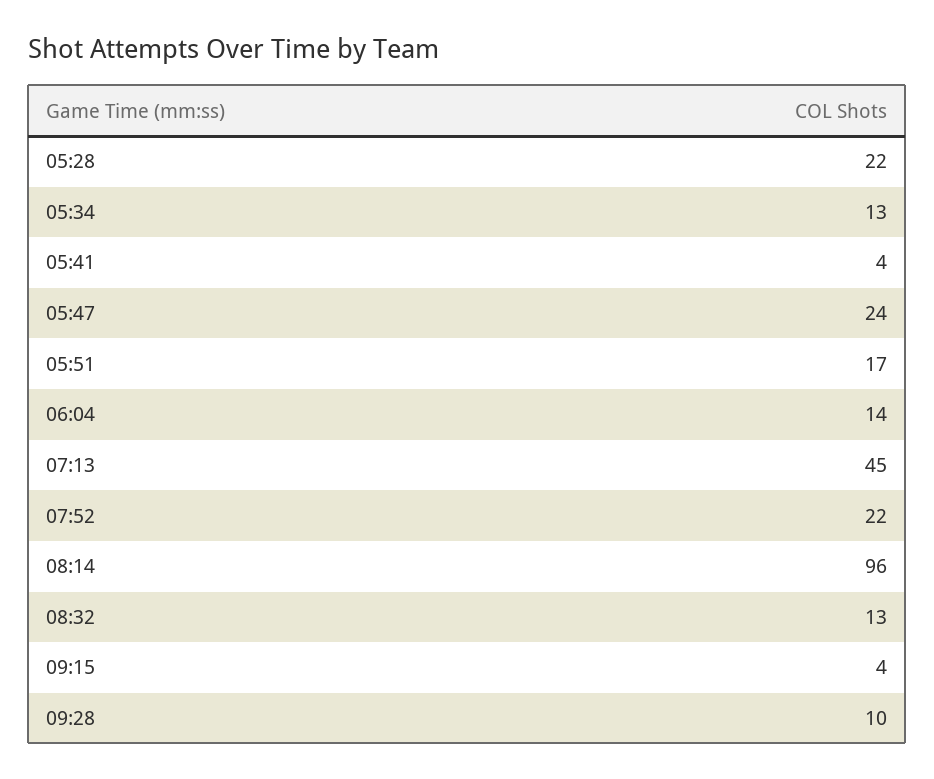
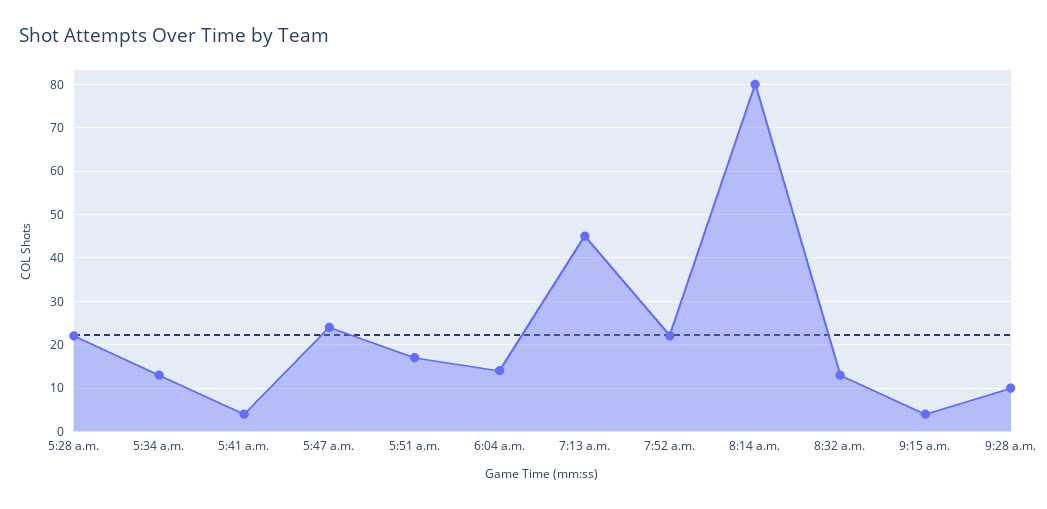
  {
    "05:28": 22,
    "05:34": 13,
    "05:41": 4,
    "05:47": 24,
    "05:51": 17,
    "06:04": 14,
    "07:13": 45,
    "07:52": 22,
-   "08:14": 96,
+   "08:14": 80,
    "08:32": 13,
    "09:15": 4,
    "09:28": 10
  }

